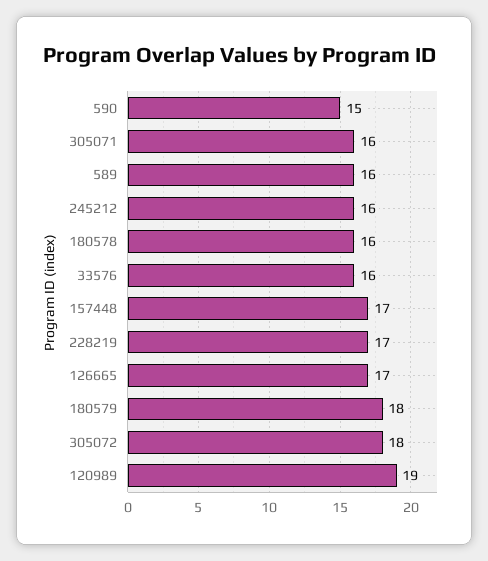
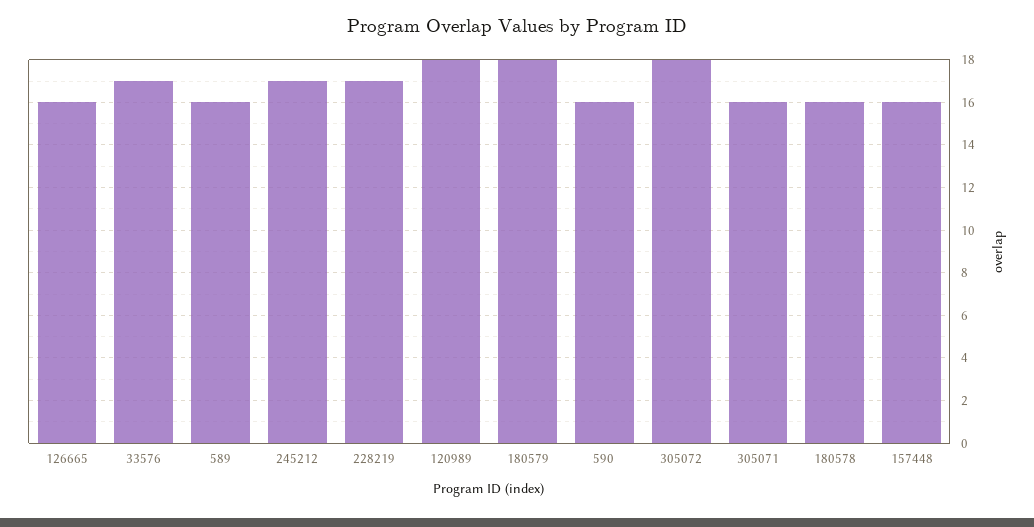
  {
-   "590": 15,
+   "590": 16,
    "305071": 16,
    "589": 16,
-   "245212": 16,
+   "245212": 17,
    "180578": 16,
-   "33576": 16,
+   "33576": 17,
-   "157448": 17,
+   "157448": 16,
    "228219": 17,
-   "126665": 17,
+   "126665": 16,
    "180579": 18,
    "305072": 18,
-   "120989": 19
+   "120989": 18
  }

